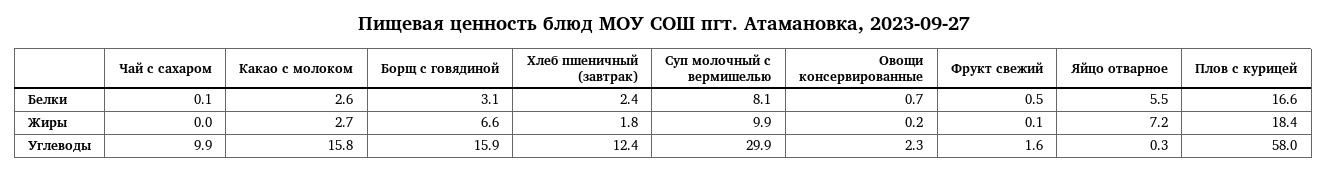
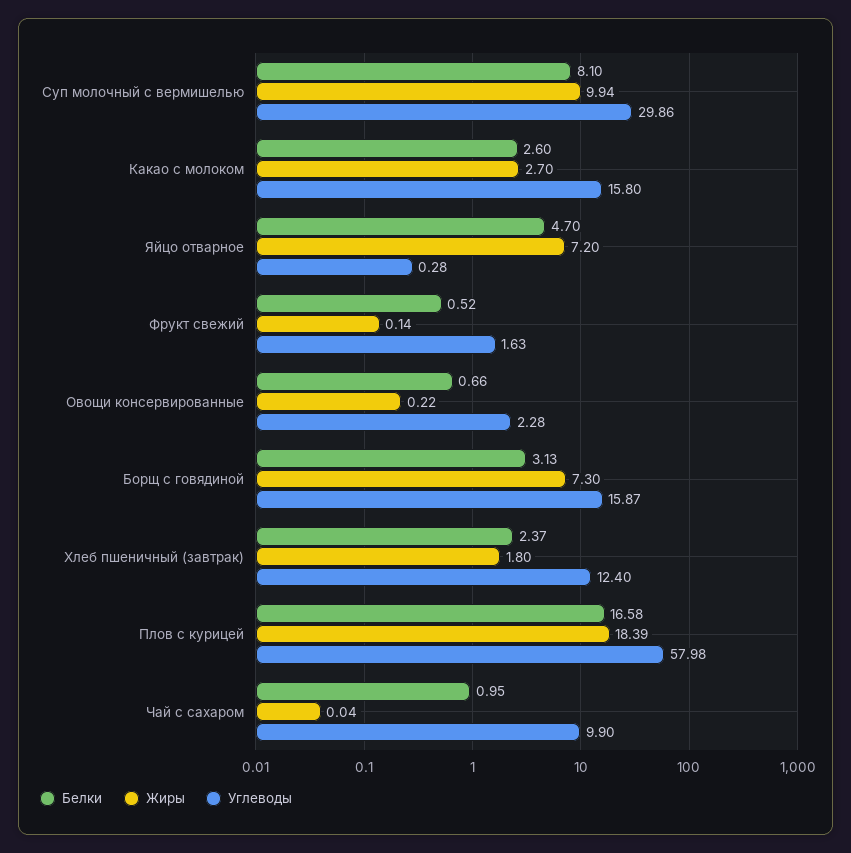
  {
    "Белки": {
-     "Чай с сахаром": 0.1,
+     "Чай с сахаром": 0.95,
      "Какао с молоком": 2.6,
      "Борщ с говядиной": 3.13,
      "Хлеб пшеничный (завтрак)": 2.37,
      "Суп молочный с вермишелью": 8.1,
      "Овощи консервированные": 0.66,
      "Фрукт свежий": 0.52,
-     "Яйцо отварное": 5.5,
+     "Яйцо отварное": 4.7,
      "Плов с курицей": 16.58
    },
    "Жиры": {
      "Чай с сахаром": 0.04,
      "Какао с молоком": 2.7,
-     "Борщ с говядиной": 6.6,
+     "Борщ с говядиной": 7.3,
      "Хлеб пшеничный (завтрак)": 1.8,
      "Суп молочный с вермишелью": 9.94,
      "Овощи консервированные": 0.22,
      "Фрукт свежий": 0.14,
      "Яйцо отварное": 7.2,
      "Плов с курицей": 18.39
    },
    "Углеводы": {
      "Чай с сахаром": 9.9,
      "Какао с молоком": 15.8,
      "Борщ с говядиной": 15.87,
      "Хлеб пшеничный (завтрак)": 12.4,
      "Суп молочный с вермишелью": 29.86,
      "Овощи консервированные": 2.28,
      "Фрукт свежий": 1.63,
      "Яйцо отварное": 0.28,
      "Плов с курицей": 57.98
    }
  }

